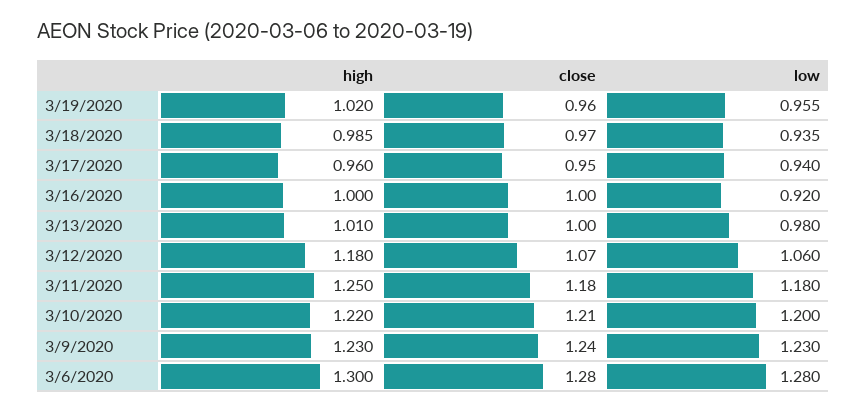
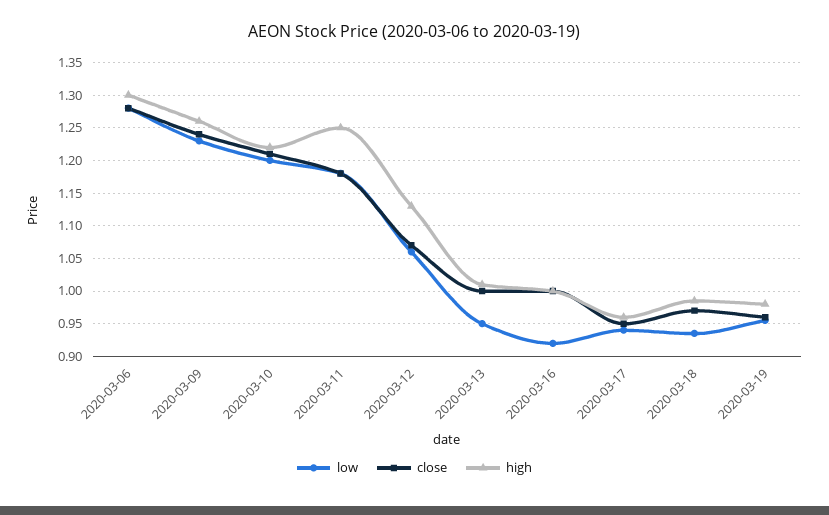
  {
    "high": {
-     "3/19/2020": 1.02,
+     "3/19/2020": 0.98,
      "3/18/2020": 0.985,
      "3/17/2020": 0.96,
      "3/16/2020": 1,
      "3/13/2020": 1.01,
-     "3/12/2020": 1.18,
+     "3/12/2020": 1.13,
      "3/11/2020": 1.25,
      "3/10/2020": 1.22,
-     "3/9/2020": 1.23,
+     "3/9/2020": 1.26,
      "3/6/2020": 1.3
    },
    "close": {
      "3/19/2020": 0.96,
      "3/18/2020": 0.97,
      "3/17/2020": 0.95,
      "3/16/2020": 1,
      "3/13/2020": 1,
      "3/12/2020": 1.07,
      "3/11/2020": 1.18,
      "3/10/2020": 1.21,
      "3/9/2020": 1.24,
      "3/6/2020": 1.28
    },
    "low": {
      "3/19/2020": 0.955,
      "3/18/2020": 0.935,
      "3/17/2020": 0.94,
      "3/16/2020": 0.92,
-     "3/13/2020": 0.98,
+     "3/13/2020": 0.95,
      "3/12/2020": 1.06,
      "3/11/2020": 1.18,
      "3/10/2020": 1.2,
      "3/9/2020": 1.23,
      "3/6/2020": 1.28
    }
  }

